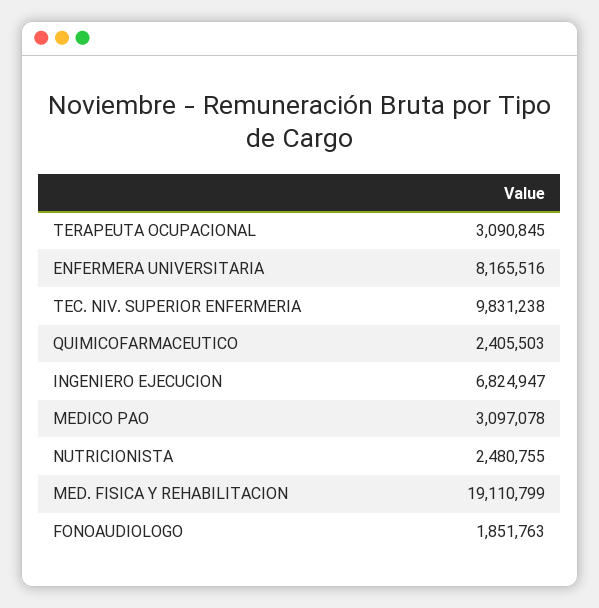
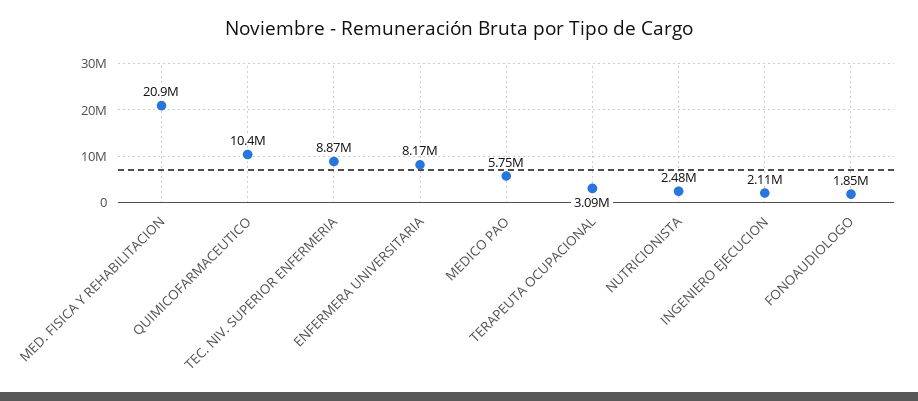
  {
    "TERAPEUTA OCUPACIONAL": 3090845,
    "ENFERMERA UNIVERSITARIA": 8165516,
-   "TEC. NIV. SUPERIOR ENFERMERIA": 9831238,
+   "TEC. NIV. SUPERIOR ENFERMERIA": 8870000,
-   "QUIMICOFARMACEUTICO": 2405503,
+   "QUIMICOFARMACEUTICO": 10400000,
-   "INGENIERO EJECUCION": 6824947,
+   "INGENIERO EJECUCION": 2110000,
-   "MEDICO PAO": 3097078,
+   "MEDICO PAO": 5750000,
    "NUTRICIONISTA": 2480755,
-   "MED. FISICA Y REHABILITACION": 19110799,
+   "MED. FISICA Y REHABILITACION": 20900000,
    "FONOAUDIOLOGO": 1851763
  }

